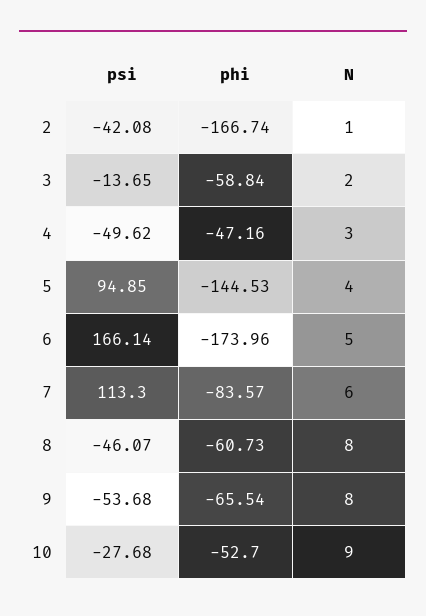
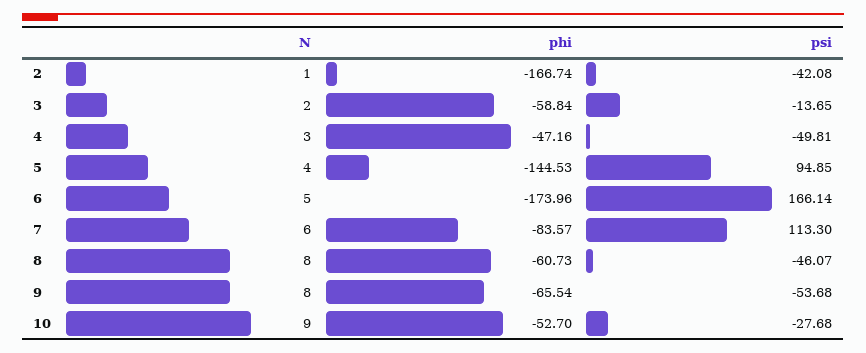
  {
    "psi": {
      "2": -42.08,
      "3": -13.65,
-     "4": -49.62,
+     "4": -49.81,
      "5": 94.85,
      "6": 166.14,
      "7": 113.3,
      "8": -46.07,
      "9": -53.68,
      "10": -27.68
    },
    "phi": {
      "2": -166.74,
      "3": -58.84,
      "4": -47.16,
      "5": -144.53,
      "6": -173.96,
      "7": -83.57,
      "8": -60.73,
      "9": -65.54,
      "10": -52.7
    },
    "N": {
      "2": 1,
      "3": 2,
      "4": 3,
      "5": 4,
      "6": 5,
      "7": 6,
      "8": 8,
      "9": 8,
      "10": 9
    }
  }

